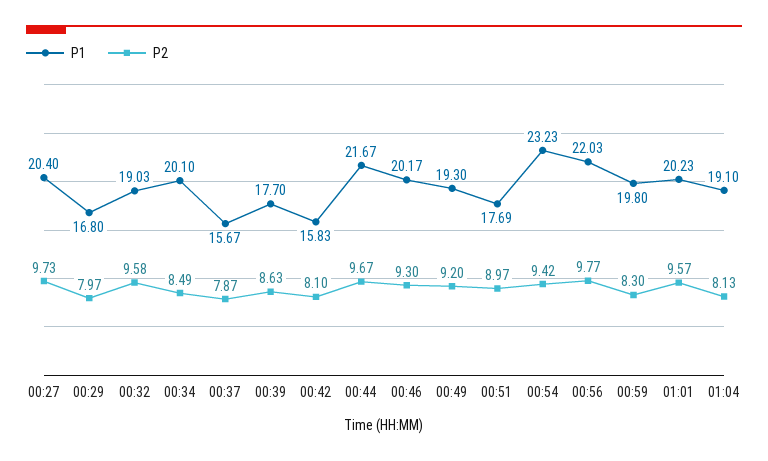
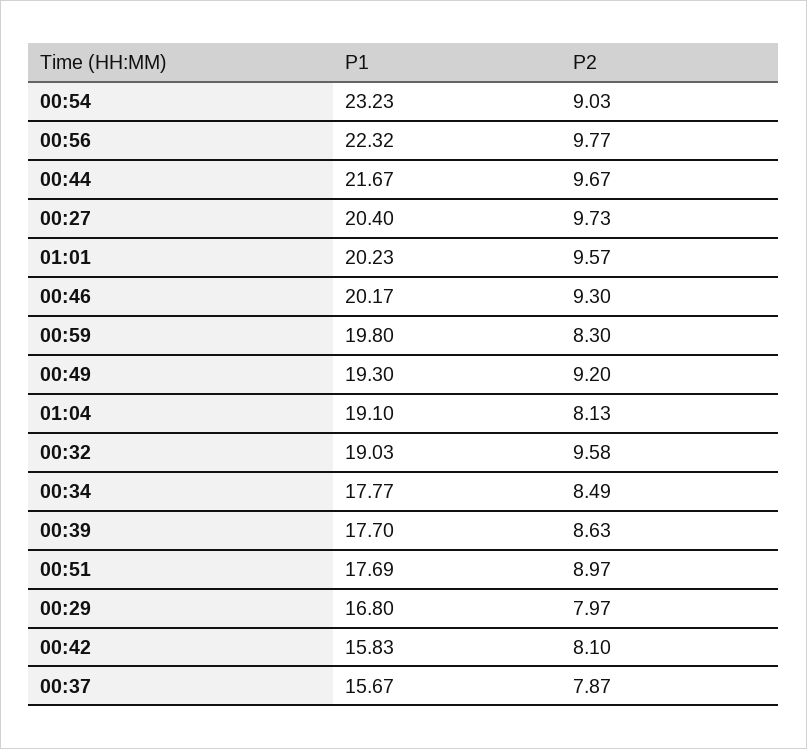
  {
    "P1": {
      "00:27": 20.4,
      "00:29": 16.8,
      "00:32": 19.03,
-     "00:34": 20.1,
+     "00:34": 17.77,
      "00:37": 15.67,
      "00:39": 17.7,
      "00:42": 15.83,
      "00:44": 21.67,
      "00:46": 20.17,
      "00:49": 19.3,
      "00:51": 17.69,
      "00:54": 23.23,
-     "00:56": 22.03,
+     "00:56": 22.32,
      "00:59": 19.8,
      "01:01": 20.23,
      "01:04": 19.1
    },
    "P2": {
      "00:27": 9.73,
      "00:29": 7.97,
      "00:32": 9.58,
      "00:34": 8.49,
      "00:37": 7.87,
      "00:39": 8.63,
      "00:42": 8.1,
      "00:44": 9.67,
      "00:46": 9.3,
      "00:49": 9.2,
      "00:51": 8.97,
-     "00:54": 9.42,
+     "00:54": 9.03,
      "00:56": 9.77,
      "00:59": 8.3,
      "01:01": 9.57,
      "01:04": 8.13
    }
  }

